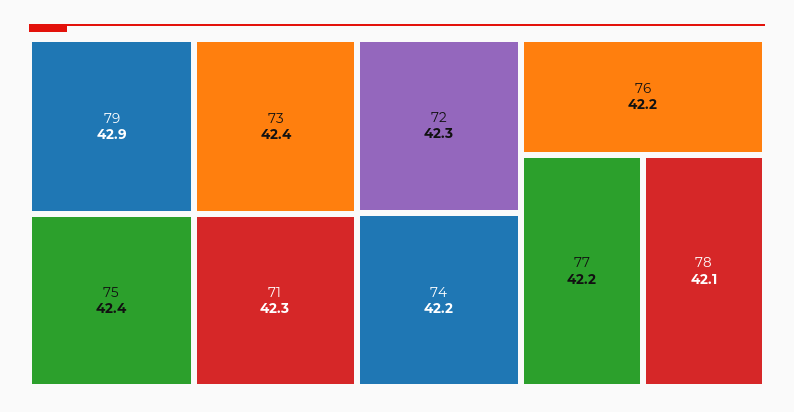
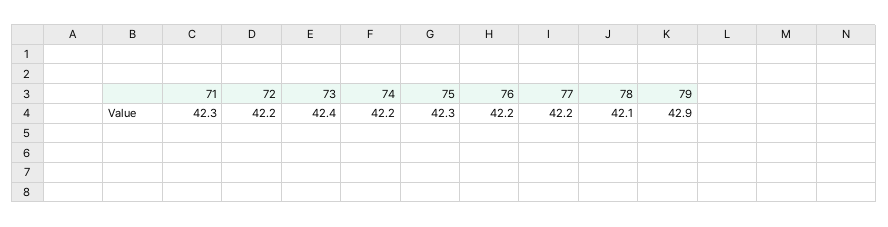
  {
    "79": 42.9,
    "73": 42.4,
-   "75": 42.4,
+   "75": 42.3,
    "71": 42.3,
-   "72": 42.3,
+   "72": 42.2,
    "74": 42.2,
    "76": 42.2,
    "77": 42.2,
    "78": 42.1
  }

